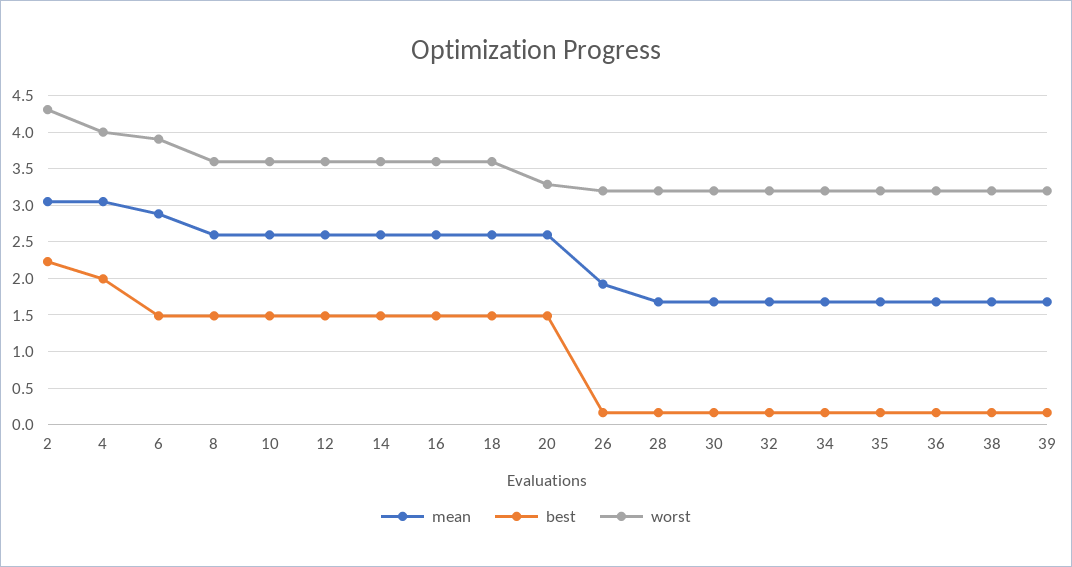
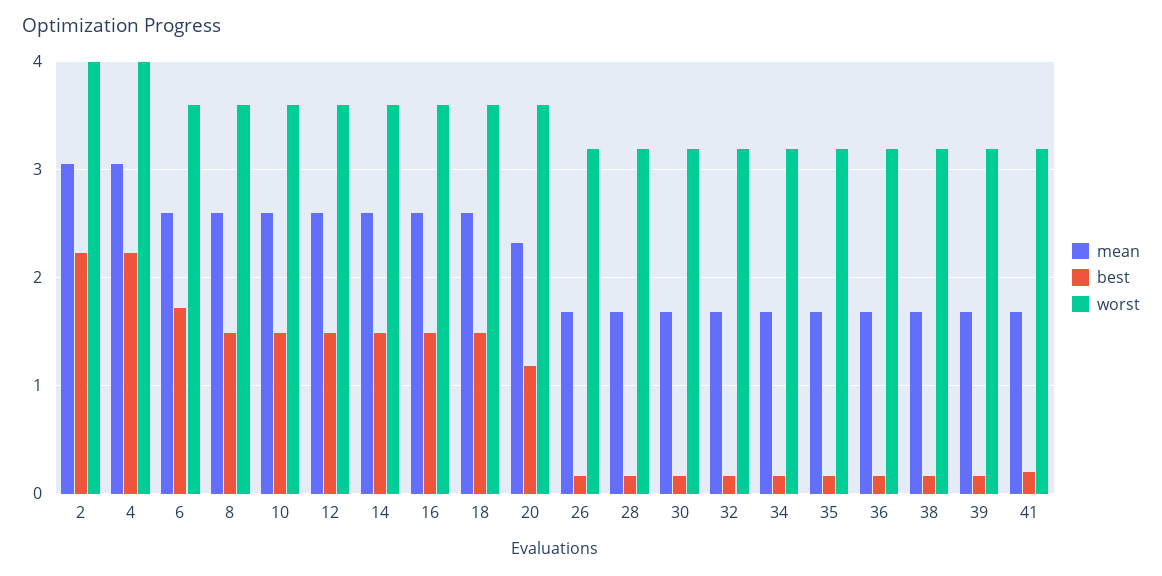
  {
    "mean": {
      "2": 3,
      "4": 3,
-     "6": 2.9,
+     "6": 2.6,
      "8": 2.6,
      "10": 2.6,
      "12": 2.6,
      "14": 2.6,
      "16": 2.6,
      "18": 2.6,
-     "20": 2.6,
+     "20": 2.3,
-     "26": 1.9,
+     "26": 1.7,
      "28": 1.7,
      "30": 1.7,
      "32": 1.7,
      "34": 1.7,
      "35": 1.7,
      "36": 1.7,
      "38": 1.7,
-     "39": 1.7
+     "39": 1.7,
+     "41": 1.7
    },
    "best": {
      "2": 2.2,
-     "4": 2,
+     "4": 2.2,
-     "6": 1.5,
+     "6": 1.7,
      "8": 1.5,
      "10": 1.5,
      "12": 1.5,
      "14": 1.5,
      "16": 1.5,
      "18": 1.5,
-     "20": 1.5,
+     "20": 1.2,
      "26": 0.2,
      "28": 0.2,
      "30": 0.2,
      "32": 0.2,
      "34": 0.2,
      "35": 0.2,
      "36": 0.2,
      "38": 0.2,
-     "39": 0.2
+     "39": 0.2,
+     "41": 0.2
    },
    "worst": {
-     "2": 4.3,
+     "2": 4,
      "4": 4,
-     "6": 3.9,
+     "6": 3.6,
      "8": 3.6,
      "10": 3.6,
      "12": 3.6,
      "14": 3.6,
      "16": 3.6,
      "18": 3.6,
-     "20": 3.3,
+     "20": 3.6,
      "26": 3.2,
      "28": 3.2,
      "30": 3.2,
      "32": 3.2,
      "34": 3.2,
      "35": 3.2,
      "36": 3.2,
      "38": 3.2,
-     "39": 3.2
+     "39": 3.2,
+     "41": 3.2
    }
  }

